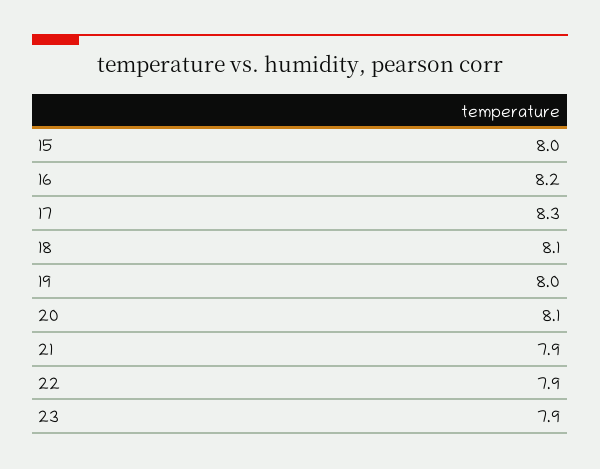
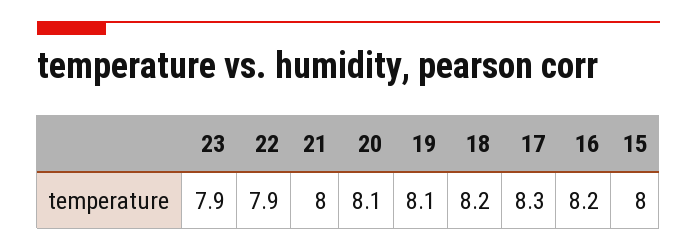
  {
    "15": 8,
    "16": 8.2,
    "17": 8.3,
-   "18": 8.1,
+   "18": 8.2,
-   "19": 8,
+   "19": 8.1,
    "20": 8.1,
-   "21": 7.9,
+   "21": 8,
    "22": 7.9,
    "23": 7.9
  }

